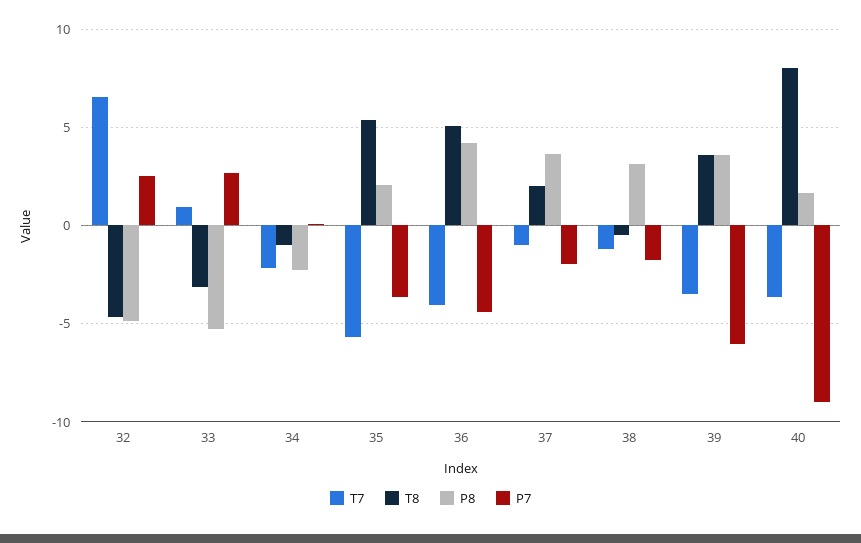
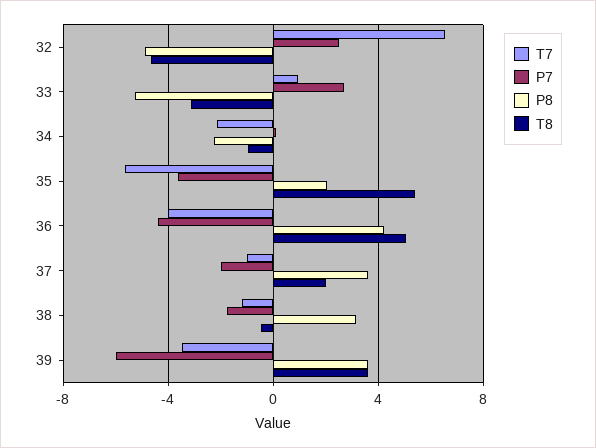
  {
    "T7": {
      "32": 6.5,
      "33": 1,
      "34": -2,
      "35": -5.5,
      "36": -4,
      "37": -1,
      "38": -1,
-     "39": -3.5,
+     "39": -3.5
-     "40": -3.5
    },
    "T8": {
      "32": -4.5,
      "33": -3,
      "34": -1,
      "35": 5.5,
      "36": 5,
      "37": 2,
      "38": -0.5,
-     "39": 3.5,
+     "39": 3.5
-     "40": 8
    },
    "P8": {
      "32": -5,
      "33": -5.5,
      "34": -2.5,
      "35": 2,
      "36": 4,
      "37": 3.5,
      "38": 3,
-     "39": 3.5,
+     "39": 3.5
-     "40": 1.5
    },
    "P7": {
      "32": 2.5,
      "33": 2.5,
      "34": 0,
      "35": -3.5,
      "36": -4.5,
      "37": -2,
      "38": -2,
-     "39": -6,
+     "39": -6
-     "40": -9
    }
  }

